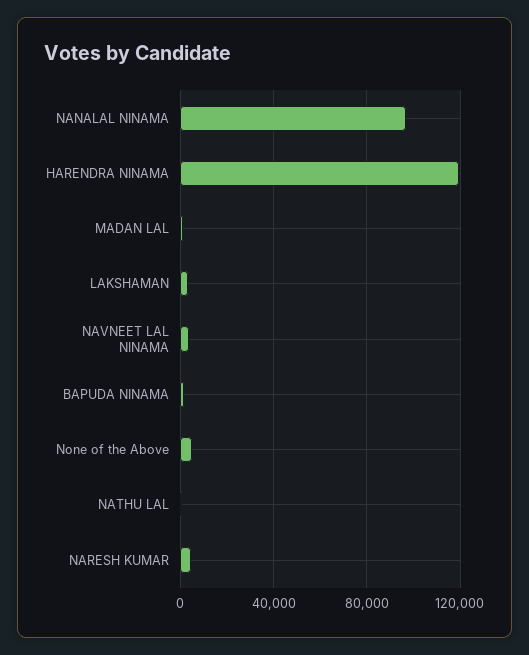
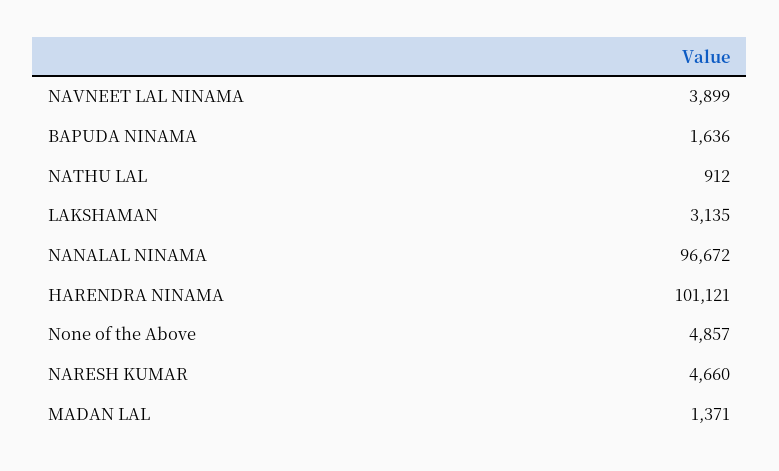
  {
    "NANALAL NINAMA": 96672,
-   "HARENDRA NINAMA": 120000,
+   "HARENDRA NINAMA": 101121,
    "MADAN LAL": 1371,
    "LAKSHAMAN": 3135,
    "NAVNEET LAL NINAMA": 3899,
    "BAPUDA NINAMA": 1636,
    "None of the Above": 4857,
    "NATHU LAL": 912,
    "NARESH KUMAR": 4660
  }

